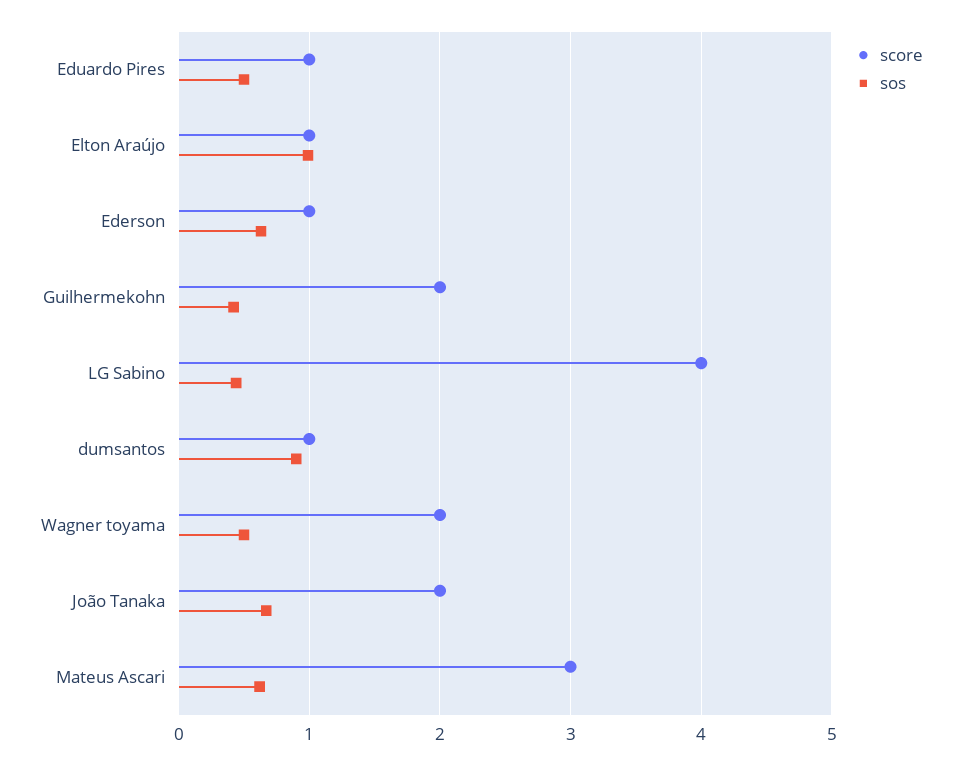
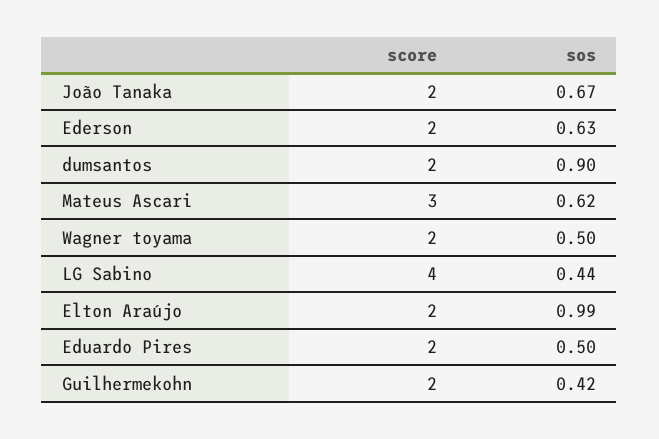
  {
    "score": {
-     "Eduardo Pires": 1,
+     "Eduardo Pires": 2,
-     "Elton Araújo": 1,
+     "Elton Araújo": 2,
-     "Ederson": 1,
+     "Ederson": 2,
      "Guilhermekohn": 2,
      "LG Sabino": 4,
-     "dumsantos": 1,
+     "dumsantos": 2,
      "Wagner toyama": 2,
      "João Tanaka": 2,
      "Mateus Ascari": 3
    },
    "sos": {
      "Eduardo Pires": 0.5,
      "Elton Araújo": 0.99,
      "Ederson": 0.63,
      "Guilhermekohn": 0.42,
      "LG Sabino": 0.44,
      "dumsantos": 0.9,
      "Wagner toyama": 0.5,
      "João Tanaka": 0.67,
      "Mateus Ascari": 0.62
    }
  }

